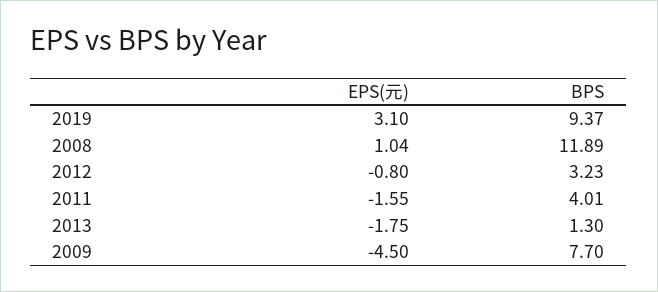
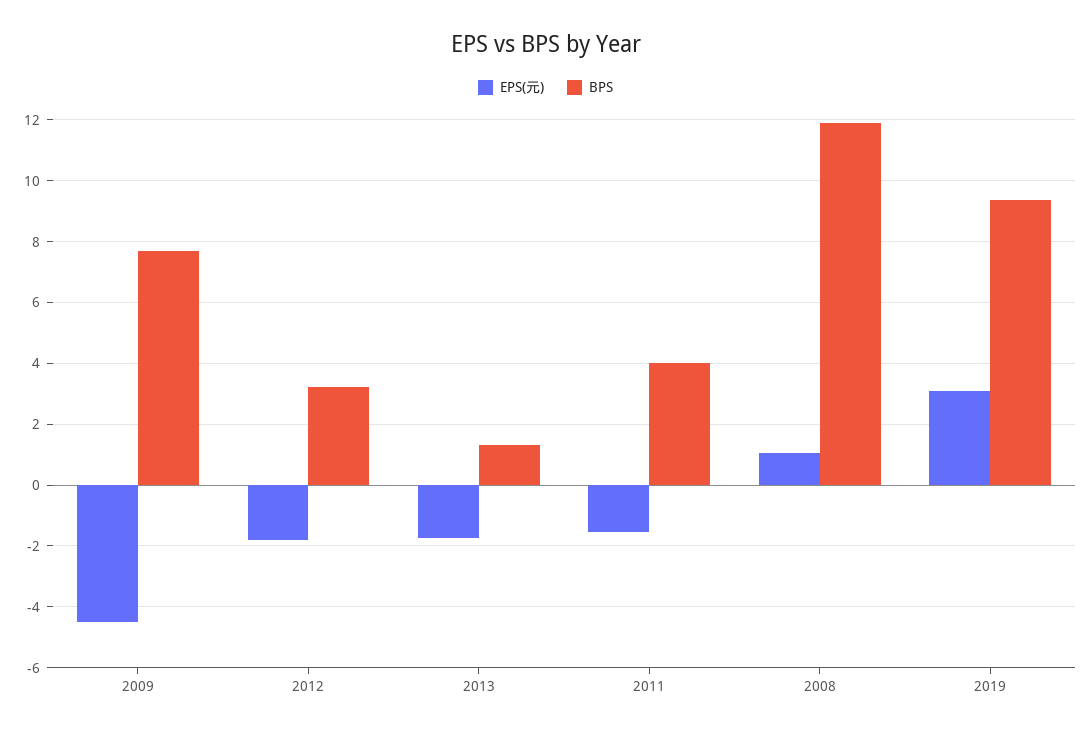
  {
    "EPS(元)": {
      "2019": 3.1,
      "2008": 1.04,
-     "2012": -0.8,
+     "2012": -1.8,
      "2011": -1.55,
      "2013": -1.75,
      "2009": -4.5
    },
    "BPS": {
      "2019": 9.37,
      "2008": 11.89,
      "2012": 3.23,
      "2011": 4.01,
      "2013": 1.3,
      "2009": 7.7
    }
  }

